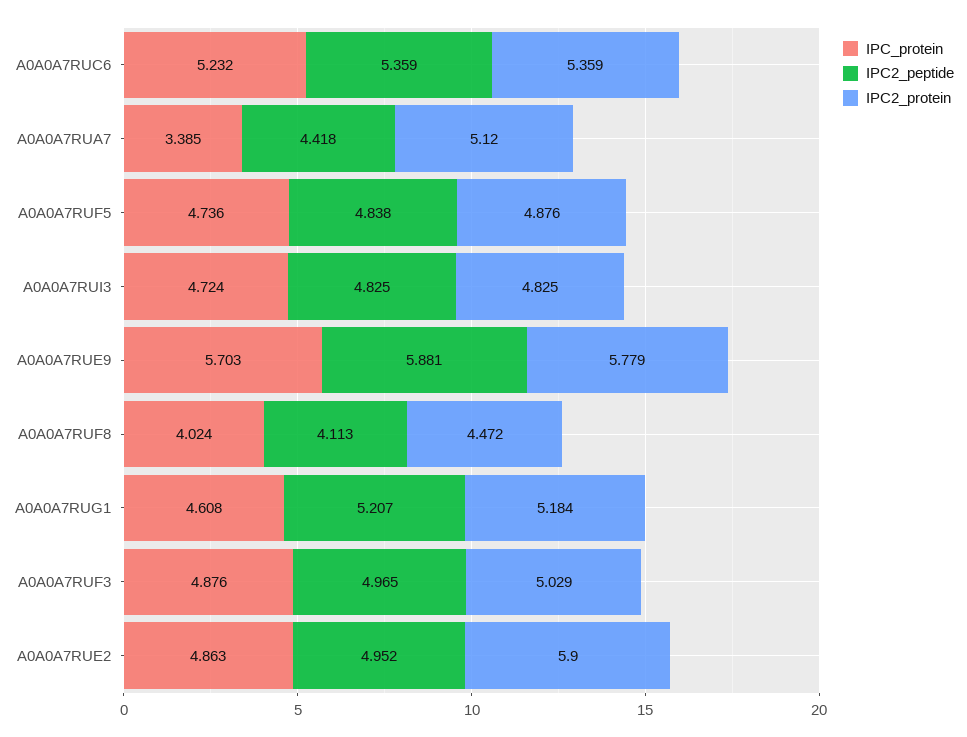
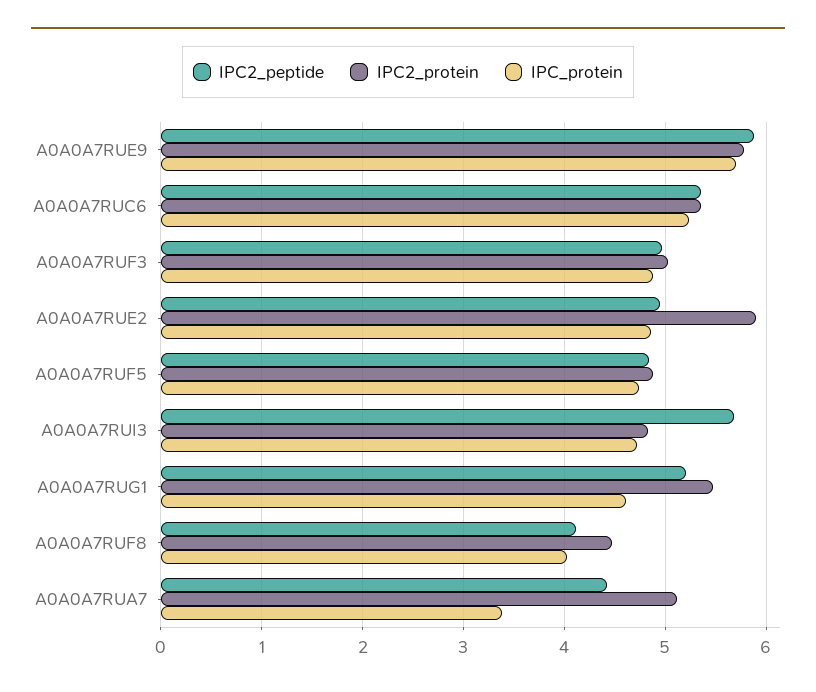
  {
    "IPC_protein": {
      "A0A0A7RUC6": 5.232,
      "A0A0A7RUA7": 3.385,
      "A0A0A7RUF5": 4.736,
      "A0A0A7RUI3": 4.724,
      "A0A0A7RUE9": 5.703,
      "A0A0A7RUF8": 4.024,
      "A0A0A7RUG1": 4.608,
      "A0A0A7RUF3": 4.876,
      "A0A0A7RUE2": 4.863
    },
    "IPC2_peptide": {
      "A0A0A7RUC6": 5.359,
      "A0A0A7RUA7": 4.418,
      "A0A0A7RUF5": 4.838,
-     "A0A0A7RUI3": 4.825,
+     "A0A0A7RUI3": 5.7,
      "A0A0A7RUE9": 5.881,
      "A0A0A7RUF8": 4.113,
      "A0A0A7RUG1": 5.207,
      "A0A0A7RUF3": 4.965,
      "A0A0A7RUE2": 4.952
    },
    "IPC2_protein": {
      "A0A0A7RUC6": 5.359,
      "A0A0A7RUA7": 5.12,
      "A0A0A7RUF5": 4.876,
      "A0A0A7RUI3": 4.825,
      "A0A0A7RUE9": 5.779,
      "A0A0A7RUF8": 4.472,
-     "A0A0A7RUG1": 5.184,
+     "A0A0A7RUG1": 5.5,
      "A0A0A7RUF3": 5.029,
      "A0A0A7RUE2": 5.9
    }
  }

